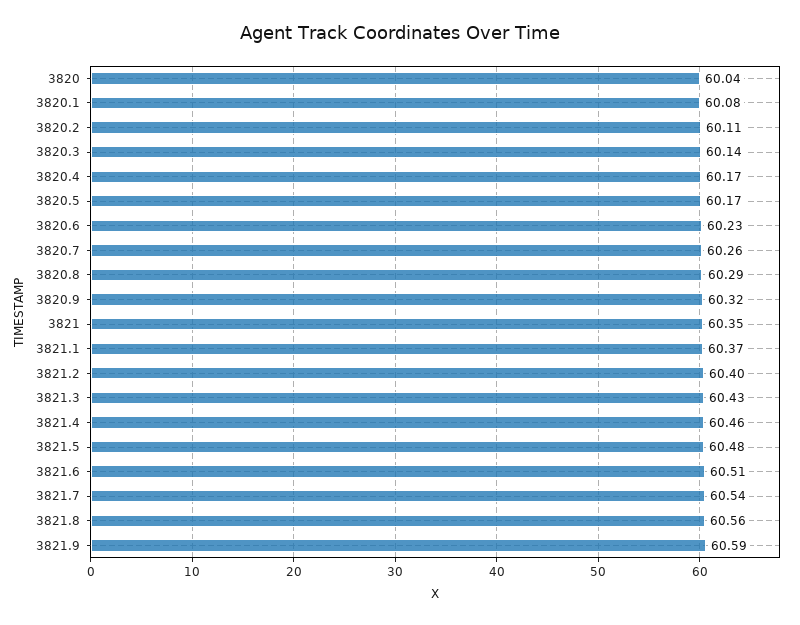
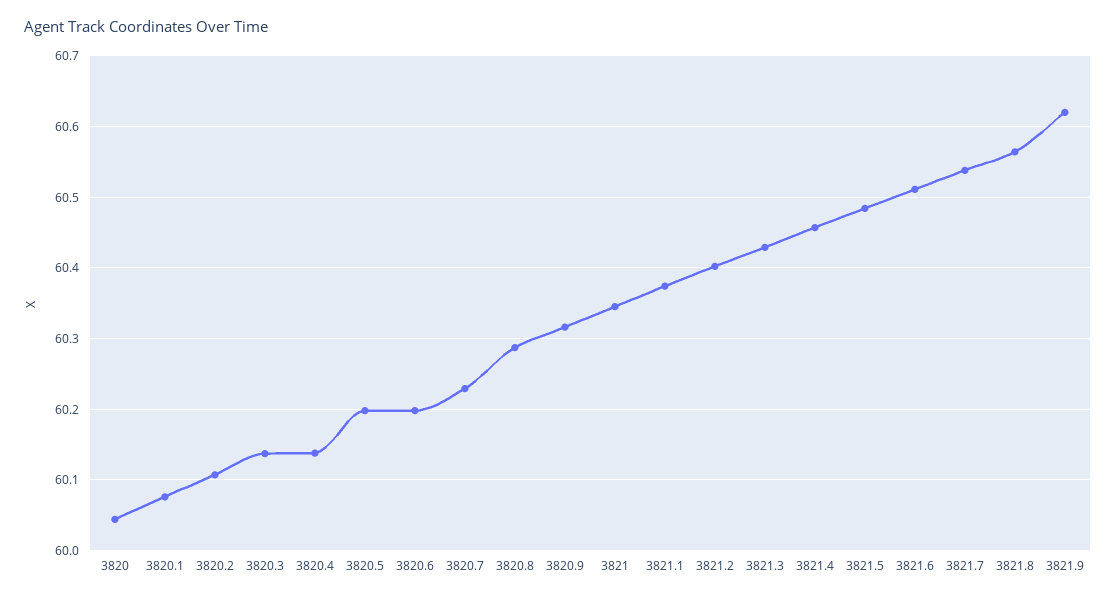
  {
    "3820": 60.04,
    "3820.1": 60.08,
    "3820.2": 60.11,
    "3820.3": 60.14,
-   "3820.4": 60.17,
+   "3820.4": 60.14,
-   "3820.5": 60.17,
+   "3820.5": 60.2,
-   "3820.6": 60.23,
+   "3820.6": 60.2,
-   "3820.7": 60.26,
+   "3820.7": 60.23,
    "3820.8": 60.29,
    "3820.9": 60.32,
    "3821": 60.35,
    "3821.1": 60.37,
    "3821.2": 60.4,
    "3821.3": 60.43,
    "3821.4": 60.46,
    "3821.5": 60.48,
    "3821.6": 60.51,
    "3821.7": 60.54,
    "3821.8": 60.56,
-   "3821.9": 60.59
+   "3821.9": 60.62
  }

